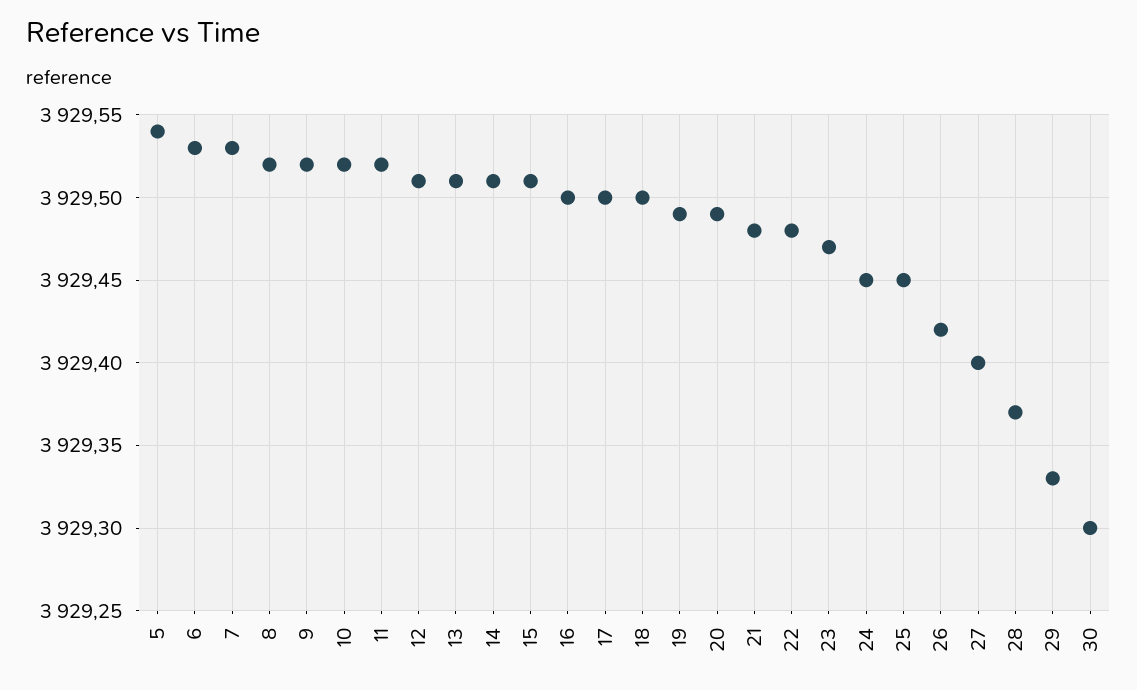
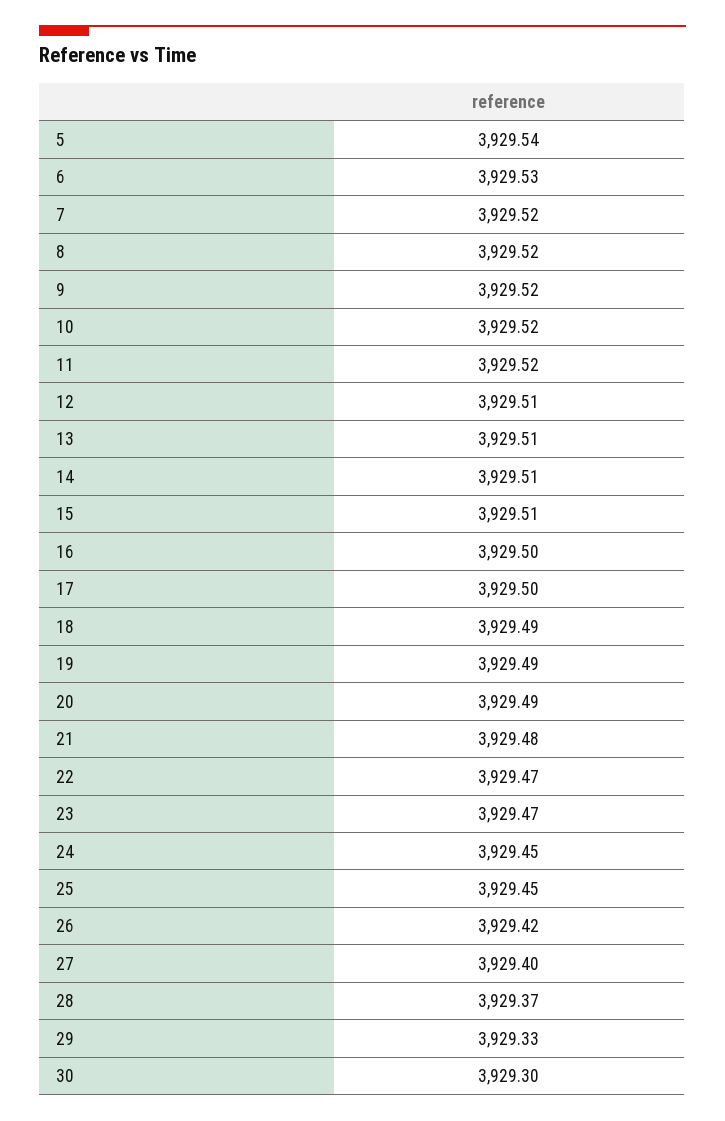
  {
    "5": 3929.54,
    "6": 3929.53,
-   "7": 3929.53,
+   "7": 3929.52,
    "8": 3929.52,
    "9": 3929.52,
    "10": 3929.52,
    "11": 3929.52,
    "12": 3929.51,
    "13": 3929.51,
    "14": 3929.51,
    "15": 3929.51,
    "16": 3929.5,
    "17": 3929.5,
-   "18": 3929.5,
+   "18": 3929.49,
    "19": 3929.49,
    "20": 3929.49,
    "21": 3929.48,
-   "22": 3929.48,
+   "22": 3929.47,
    "23": 3929.47,
    "24": 3929.45,
    "25": 3929.45,
    "26": 3929.42,
    "27": 3929.4,
    "28": 3929.37,
    "29": 3929.33,
    "30": 3929.3
  }

